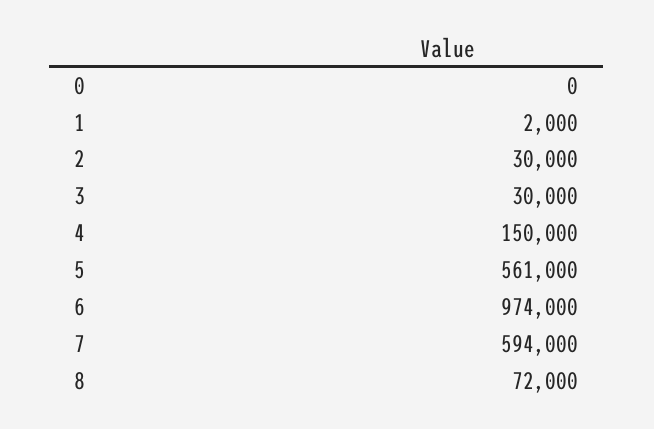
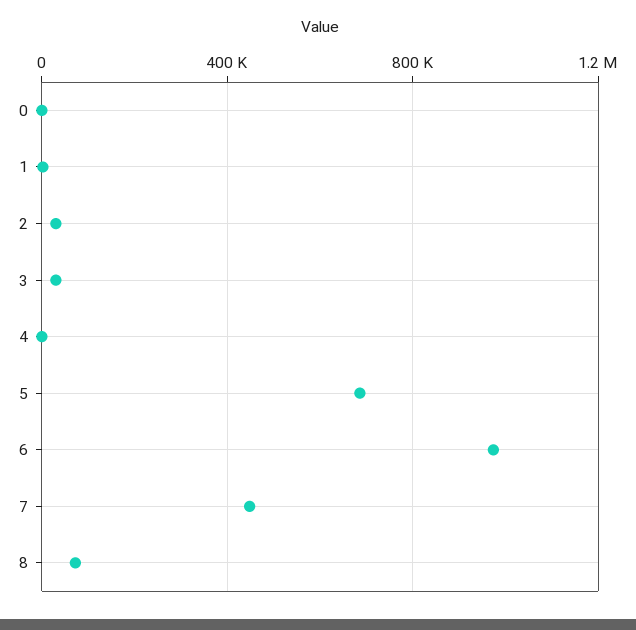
  {
    "0": 0,
    "1": 2000,
    "2": 30000,
    "3": 30000,
-   "4": 150000,
+   "4": 0,
-   "5": 561000,
+   "5": 700000,
    "6": 974000,
-   "7": 594000,
+   "7": 450000,
    "8": 72000
  }

